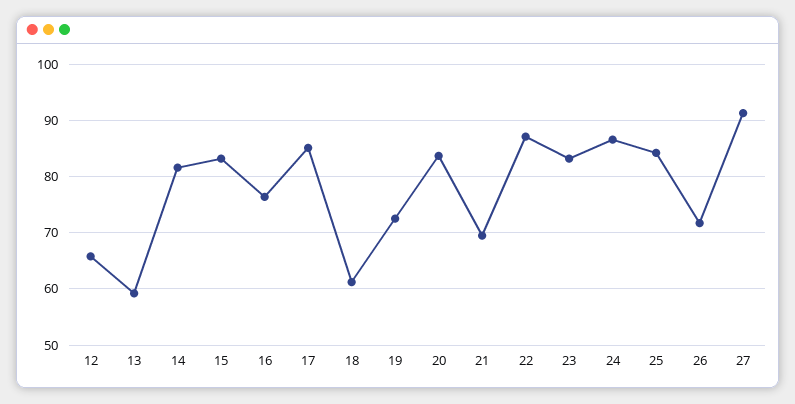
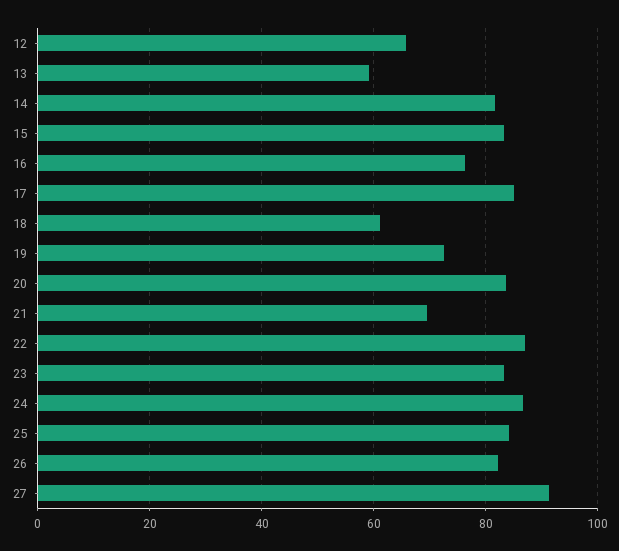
  {
    "12": 66,
    "13": 60,
    "14": 82,
    "15": 84,
    "16": 76,
    "17": 86,
    "18": 62,
    "19": 72,
    "20": 84,
    "21": 70,
    "22": 88,
    "23": 84,
    "24": 86,
    "25": 84,
-   "26": 72,
+   "26": 82,
    "27": 92
  }

